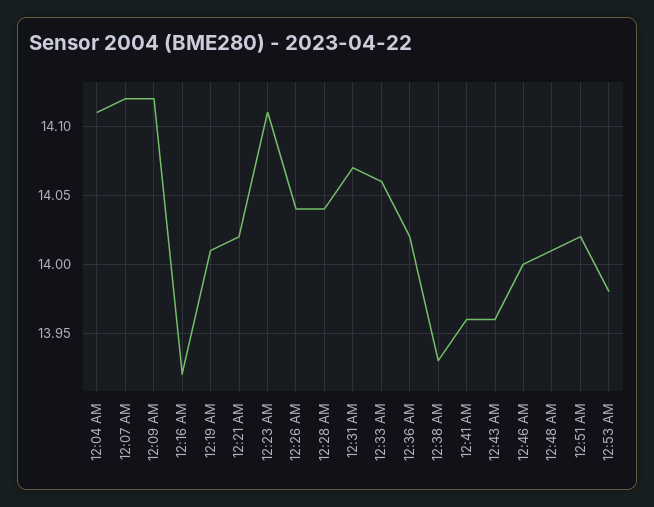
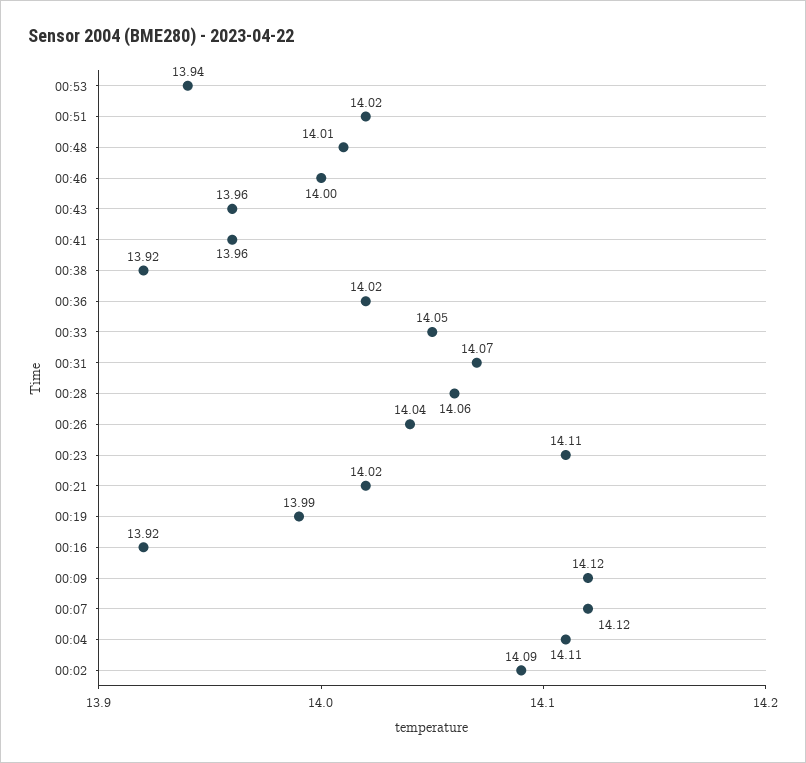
  {
    "12:04 AM": 14.11,
    "12:07 AM": 14.12,
    "12:09 AM": 14.12,
    "12:16 AM": 13.92,
-   "12:19 AM": 14.01,
+   "12:19 AM": 13.99,
    "12:21 AM": 14.02,
    "12:23 AM": 14.11,
    "12:26 AM": 14.04,
-   "12:28 AM": 14.04,
+   "12:28 AM": 14.06,
    "12:31 AM": 14.07,
-   "12:33 AM": 14.06,
+   "12:33 AM": 14.05,
    "12:36 AM": 14.02,
-   "12:38 AM": 13.93,
+   "12:38 AM": 13.92,
    "12:41 AM": 13.96,
    "12:43 AM": 13.96,
    "12:46 AM": 14,
    "12:48 AM": 14.01,
    "12:51 AM": 14.02,
-   "12:53 AM": 13.98
+   "12:53 AM": 13.94,
+   "00:02": 14.09
  }

